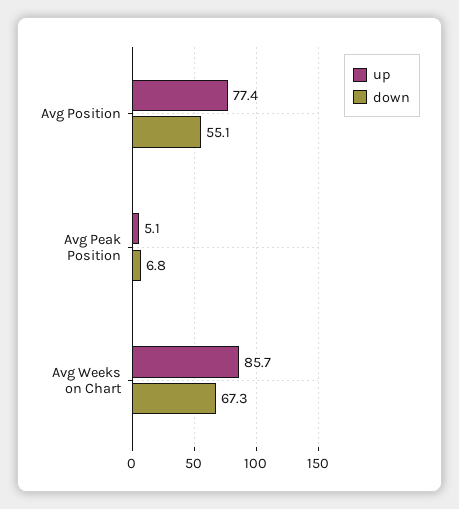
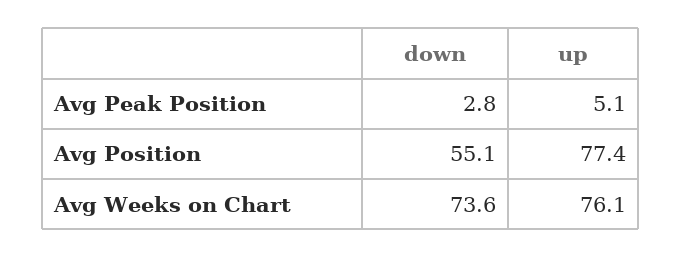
  {
    "up": {
      "Avg Position": 77.4,
      "Avg Peak Position": 5.1,
-     "Avg Weeks on Chart": 85.7
+     "Avg Weeks on Chart": 76.1
    },
    "down": {
      "Avg Position": 55.1,
-     "Avg Peak Position": 6.8,
+     "Avg Peak Position": 2.8,
-     "Avg Weeks on Chart": 67.3
+     "Avg Weeks on Chart": 73.6
    }
  }

